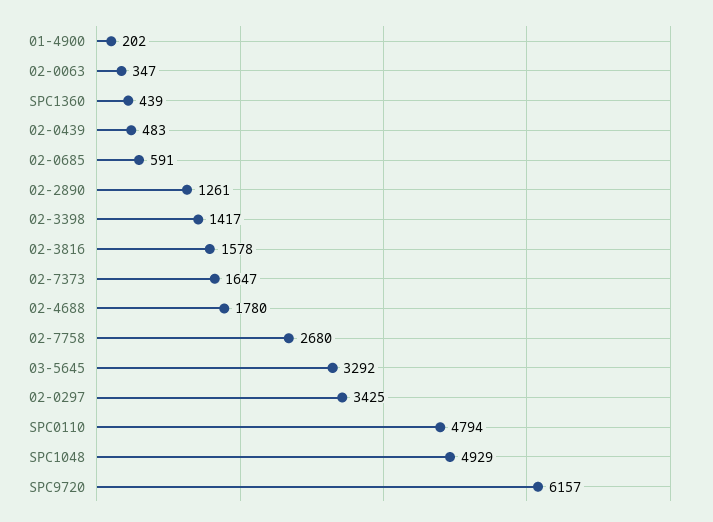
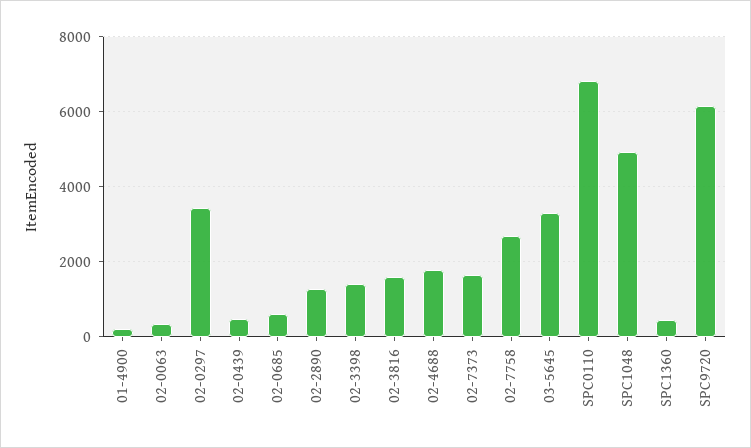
  {
    "01-4900": 202,
    "02-0063": 347,
    "SPC1360": 439,
    "02-0439": 483,
    "02-0685": 591,
    "02-2890": 1261,
    "02-3398": 1417,
    "02-3816": 1578,
    "02-7373": 1647,
    "02-4688": 1780,
    "02-7758": 2680,
    "03-5645": 3292,
    "02-0297": 3425,
-   "SPC0110": 4794,
+   "SPC0110": 6800,
    "SPC1048": 4929,
    "SPC9720": 6157
  }

